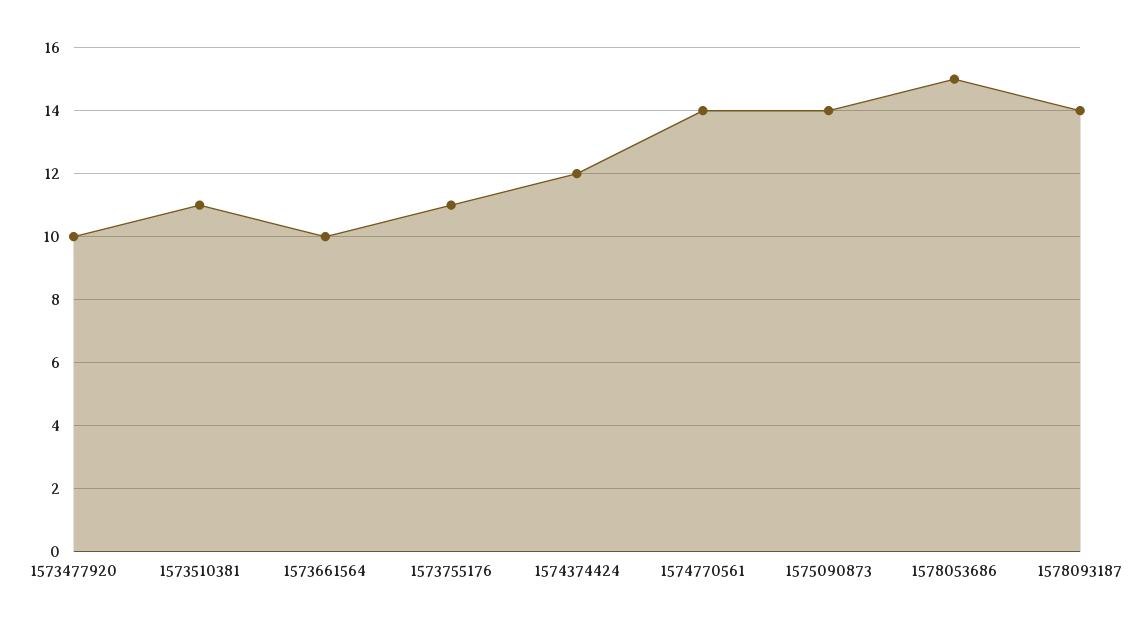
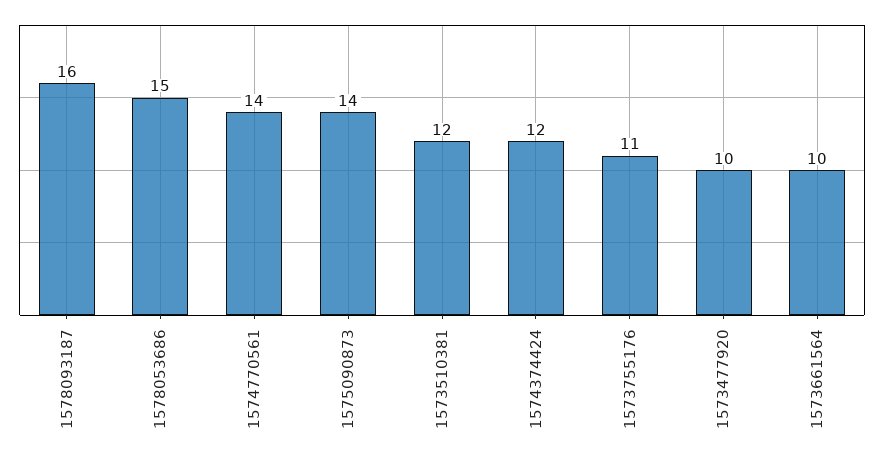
  {
    "1573477920": 10,
-   "1573510381": 11,
+   "1573510381": 12,
    "1573661564": 10,
    "1573755176": 11,
    "1574374424": 12,
    "1574770561": 14,
    "1575090873": 14,
    "1578053686": 15,
-   "1578093187": 14
+   "1578093187": 16
  }

